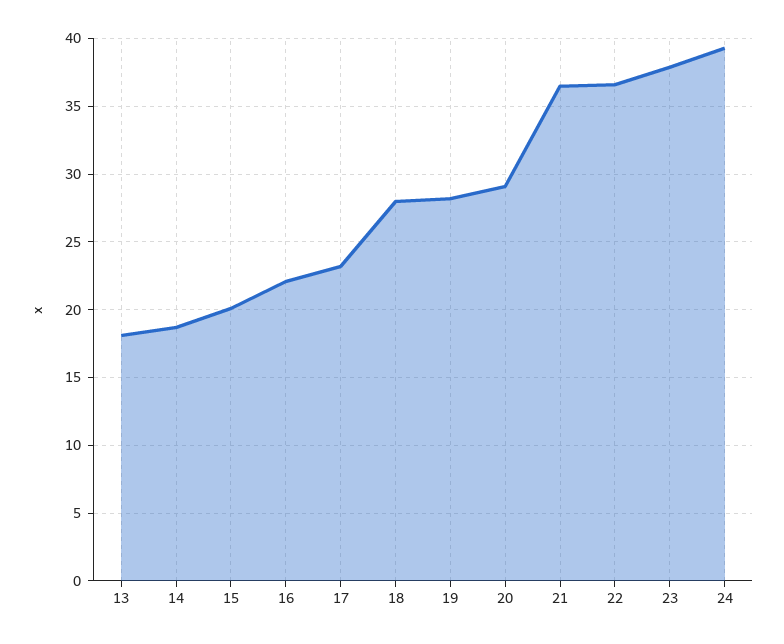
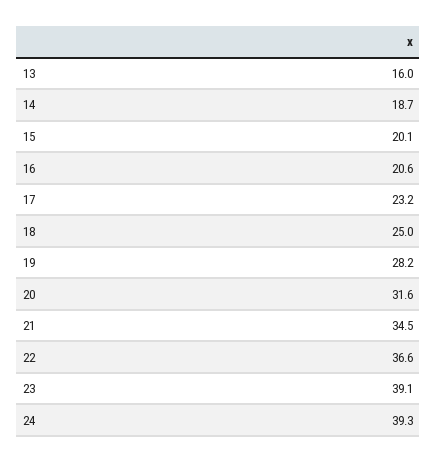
  {
-   "13": 18,
+   "13": 16,
    "14": 18.7,
    "15": 20.1,
-   "16": 22,
+   "16": 20.6,
    "17": 23.2,
-   "18": 28,
+   "18": 25,
    "19": 28.2,
-   "20": 29,
+   "20": 31.6,
-   "21": 36.5,
+   "21": 34.5,
    "22": 36.6,
-   "23": 38,
+   "23": 39.1,
    "24": 39.3
  }

